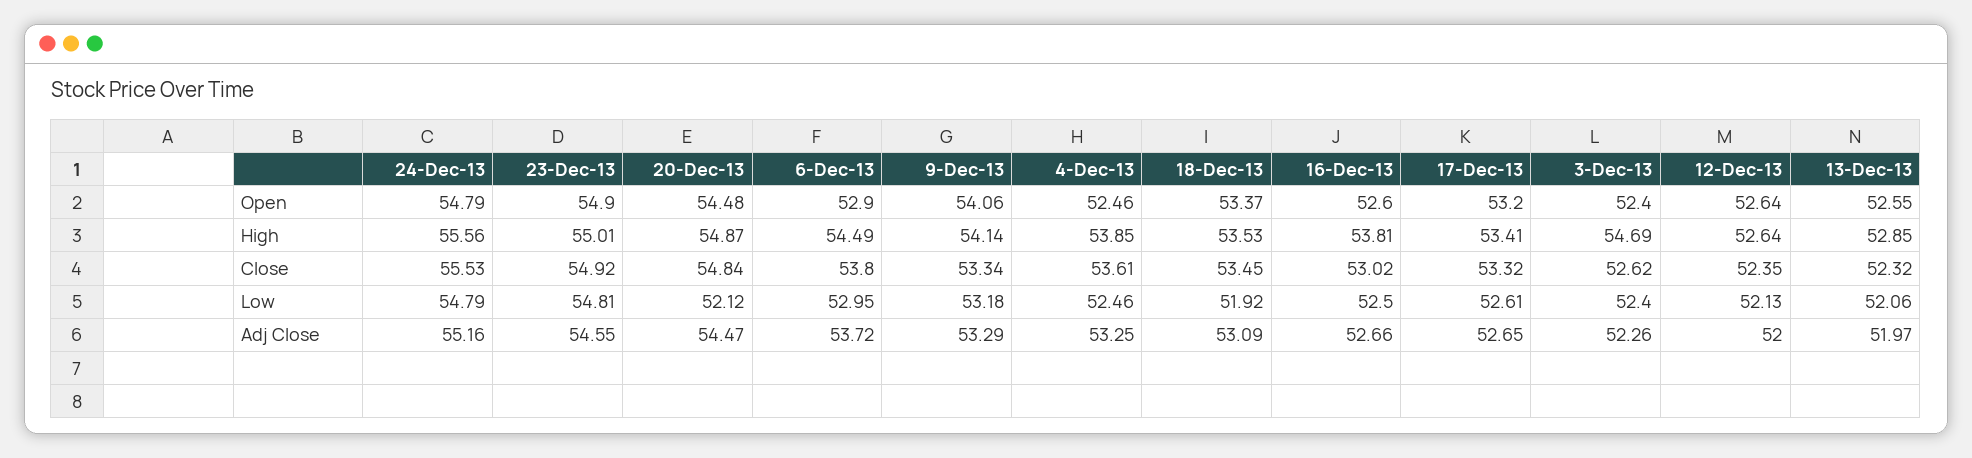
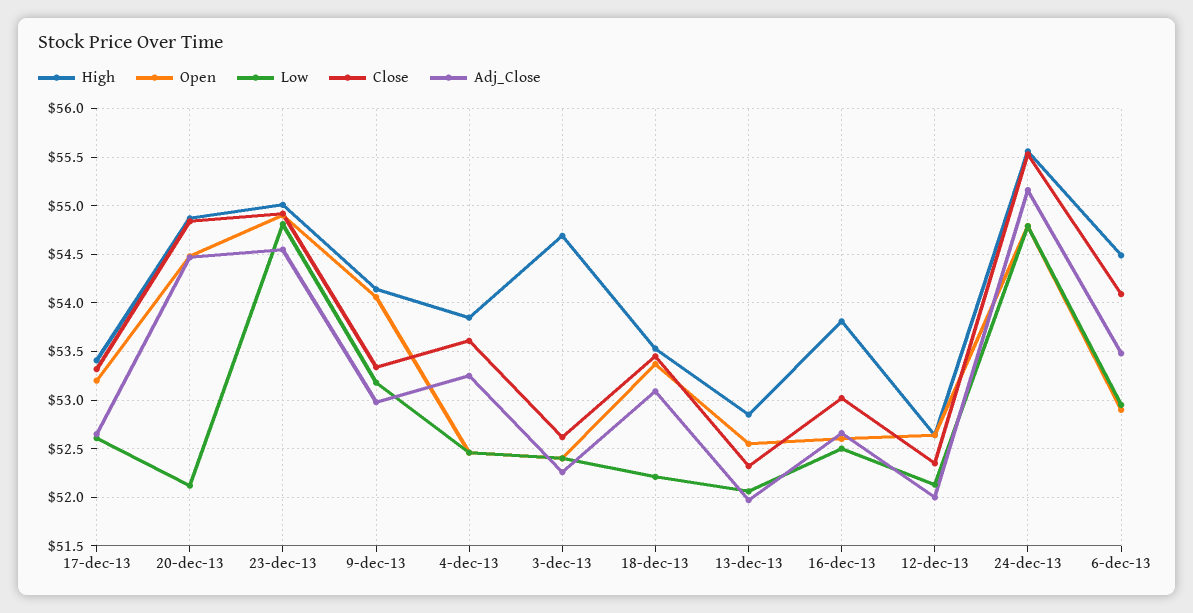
  {
    "Open": {
      "24-Dec-13": 54.79,
      "23-Dec-13": 54.9,
      "20-Dec-13": 54.48,
      "6-Dec-13": 52.9,
      "9-Dec-13": 54.06,
      "4-Dec-13": 52.46,
      "18-Dec-13": 53.37,
      "16-Dec-13": 52.6,
      "17-Dec-13": 53.2,
      "3-Dec-13": 52.4,
      "12-Dec-13": 52.64,
      "13-Dec-13": 52.55
    },
    "High": {
      "24-Dec-13": 55.56,
      "23-Dec-13": 55.01,
      "20-Dec-13": 54.87,
      "6-Dec-13": 54.49,
      "9-Dec-13": 54.14,
      "4-Dec-13": 53.85,
      "18-Dec-13": 53.53,
      "16-Dec-13": 53.81,
      "17-Dec-13": 53.41,
      "3-Dec-13": 54.69,
      "12-Dec-13": 52.64,
      "13-Dec-13": 52.85
    },
    "Close": {
      "24-Dec-13": 55.53,
      "23-Dec-13": 54.92,
      "20-Dec-13": 54.84,
-     "6-Dec-13": 53.8,
+     "6-Dec-13": 54.1,
      "9-Dec-13": 53.34,
      "4-Dec-13": 53.61,
      "18-Dec-13": 53.45,
      "16-Dec-13": 53.02,
      "17-Dec-13": 53.32,
      "3-Dec-13": 52.62,
      "12-Dec-13": 52.35,
      "13-Dec-13": 52.32
    },
    "Low": {
      "24-Dec-13": 54.79,
      "23-Dec-13": 54.81,
      "20-Dec-13": 52.12,
      "6-Dec-13": 52.95,
      "9-Dec-13": 53.18,
      "4-Dec-13": 52.46,
-     "18-Dec-13": 51.92,
+     "18-Dec-13": 52.2,
      "16-Dec-13": 52.5,
      "17-Dec-13": 52.61,
      "3-Dec-13": 52.4,
      "12-Dec-13": 52.13,
      "13-Dec-13": 52.06
    },
    "Adj Close": {
      "24-Dec-13": 55.16,
      "23-Dec-13": 54.55,
      "20-Dec-13": 54.47,
-     "6-Dec-13": 53.72,
+     "6-Dec-13": 53.5,
-     "9-Dec-13": 53.29,
+     "9-Dec-13": 53,
      "4-Dec-13": 53.25,
      "18-Dec-13": 53.09,
      "16-Dec-13": 52.66,
      "17-Dec-13": 52.65,
      "3-Dec-13": 52.26,
      "12-Dec-13": 52,
      "13-Dec-13": 51.97
    }
  }

